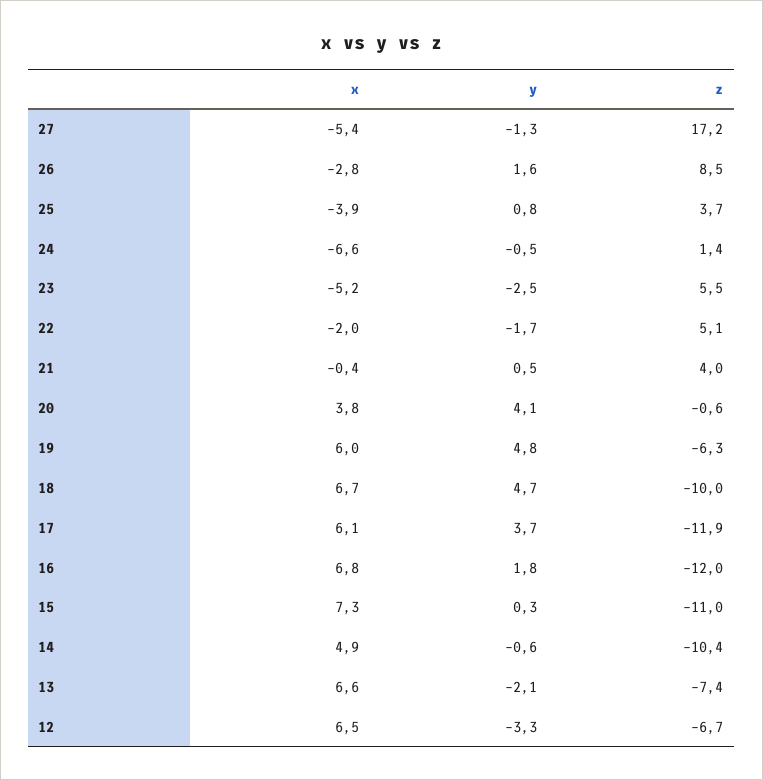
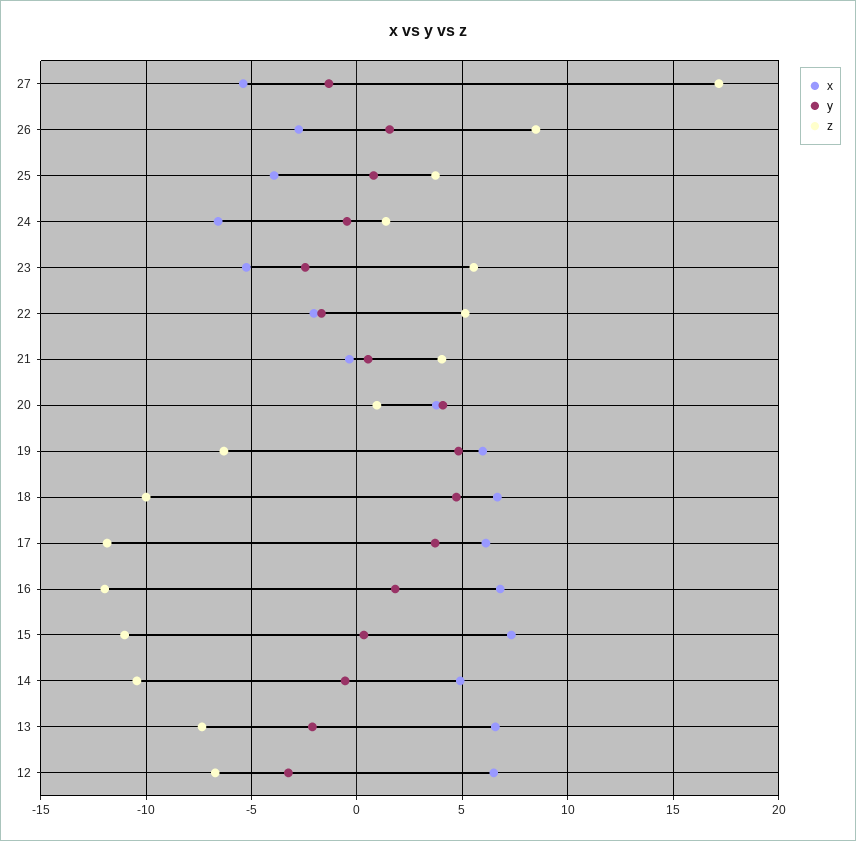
  {
    "x": {
      "27": -5.4,
      "26": -2.8,
      "25": -3.9,
      "24": -6.6,
      "23": -5.2,
      "22": -2,
      "21": -0.4,
      "20": 3.8,
      "19": 6,
      "18": 6.7,
      "17": 6.1,
      "16": 6.8,
      "15": 7.3,
      "14": 4.9,
      "13": 6.6,
      "12": 6.5
    },
    "y": {
      "27": -1.3,
      "26": 1.6,
      "25": 0.8,
      "24": -0.5,
      "23": -2.5,
      "22": -1.7,
      "21": 0.5,
      "20": 4.1,
      "19": 4.8,
      "18": 4.7,
      "17": 3.7,
      "16": 1.8,
      "15": 0.3,
      "14": -0.6,
      "13": -2.1,
      "12": -3.3
    },
    "z": {
      "27": 17.2,
      "26": 8.5,
      "25": 3.7,
      "24": 1.4,
      "23": 5.5,
      "22": 5.1,
      "21": 4,
-     "20": -0.6,
+     "20": 1,
      "19": -6.3,
      "18": -10,
      "17": -11.9,
      "16": -12,
      "15": -11,
      "14": -10.4,
      "13": -7.4,
      "12": -6.7
    }
  }

